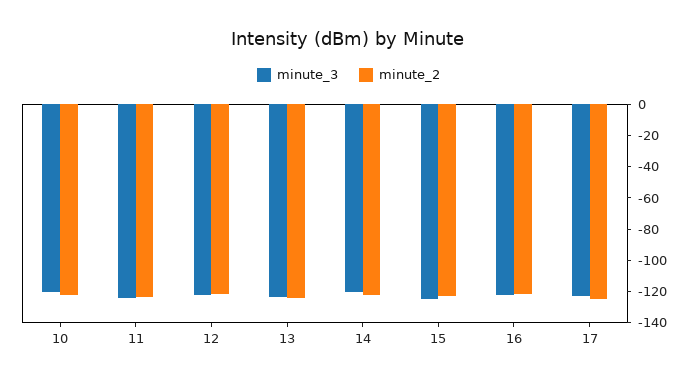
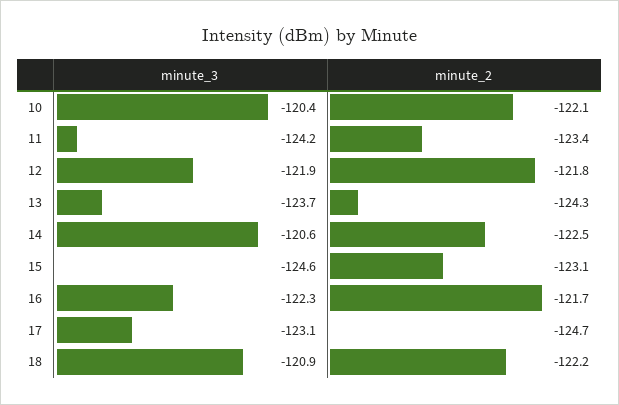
  {
    "minute_3": {
      "10": -120.4,
      "11": -124.2,
      "12": -121.9,
      "13": -123.7,
      "14": -120.6,
      "15": -124.6,
      "16": -122.3,
-     "17": -123.1
+     "17": -123.1,
+     "18": -120.9
    },
    "minute_2": {
      "10": -122.1,
      "11": -123.4,
      "12": -121.8,
      "13": -124.3,
      "14": -122.5,
      "15": -123.1,
      "16": -121.7,
-     "17": -124.7
+     "17": -124.7,
+     "18": -122.2
    }
  }

